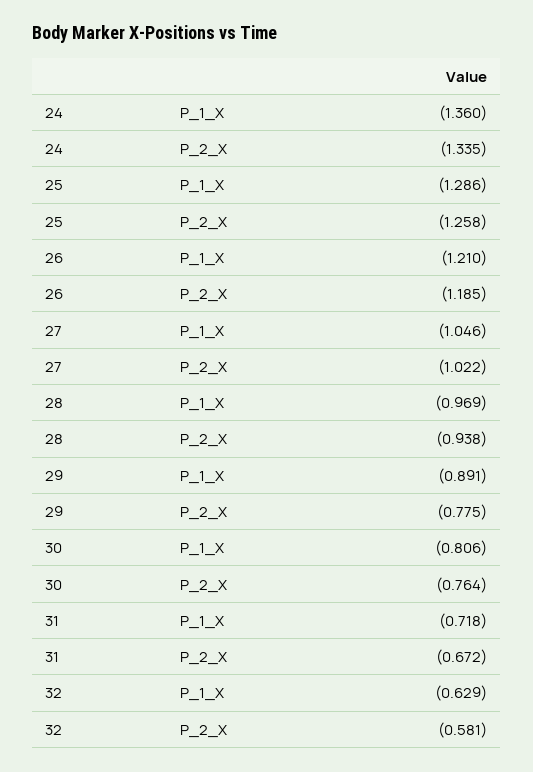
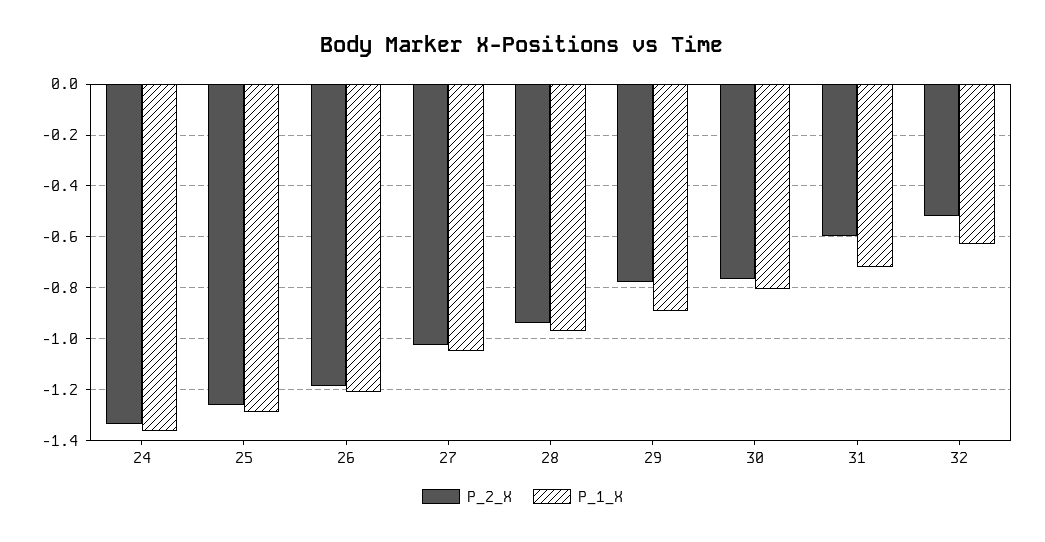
  {
    "P_1_X": {
      "24": -1.36,
      "25": -1.286,
      "26": -1.21,
      "27": -1.046,
      "28": -0.969,
      "29": -0.891,
      "30": -0.806,
      "31": -0.718,
      "32": -0.629
    },
    "P_2_X": {
      "24": -1.335,
      "25": -1.258,
      "26": -1.185,
      "27": -1.022,
      "28": -0.938,
      "29": -0.775,
      "30": -0.764,
-     "31": -0.672,
+     "31": -0.6,
-     "32": -0.581
+     "32": -0.525
    }
  }

